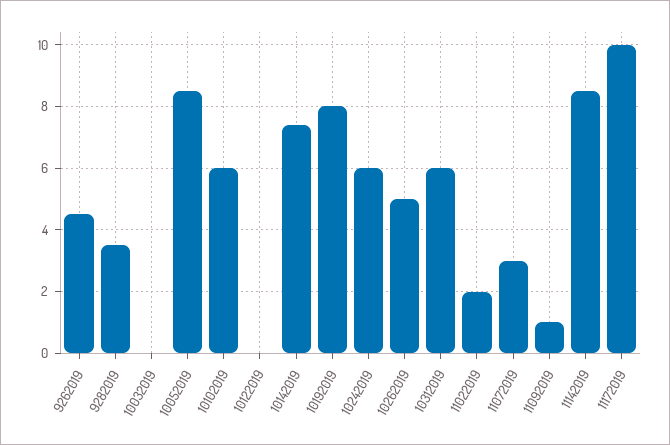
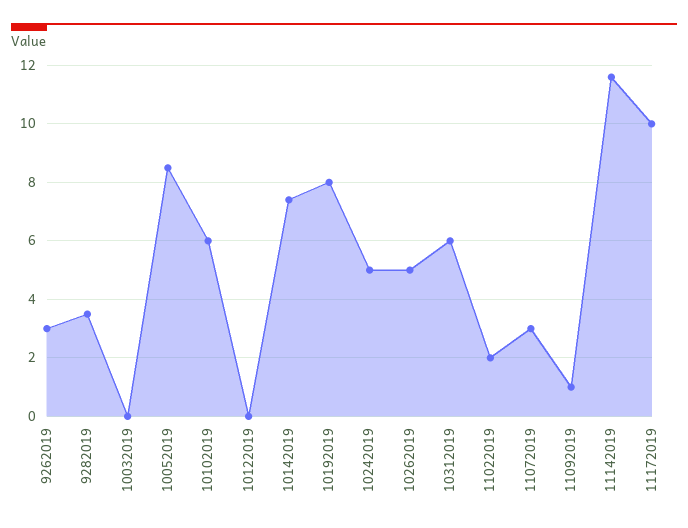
  {
-   "9262019": 4.5,
+   "9262019": 3,
    "9282019": 3.5,
    "10032019": 0,
    "10052019": 8.5,
    "10102019": 6,
    "10122019": 0,
    "10142019": 7.5,
    "10192019": 8,
-   "10242019": 6,
+   "10242019": 5,
    "10262019": 5,
    "10312019": 6,
    "11022019": 2,
    "11072019": 3,
    "11092019": 1,
-   "11142019": 8.5,
+   "11142019": 11.5,
    "11172019": 10
  }

